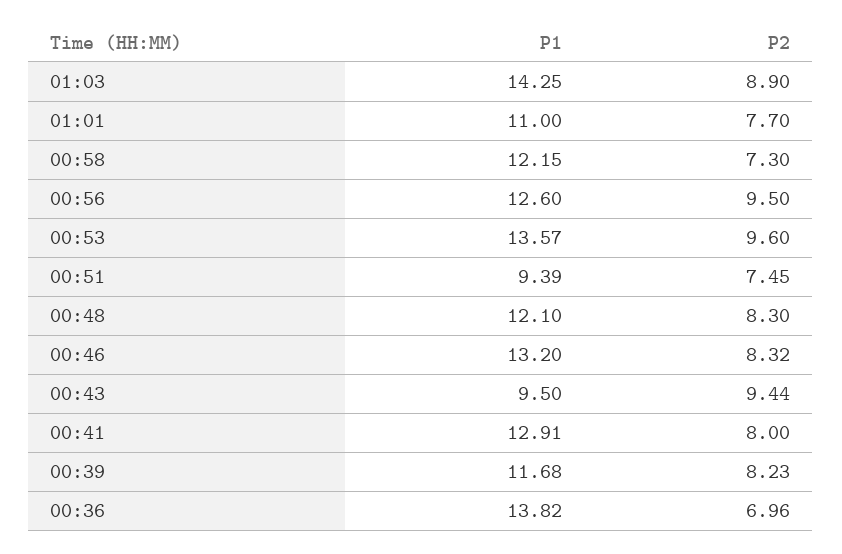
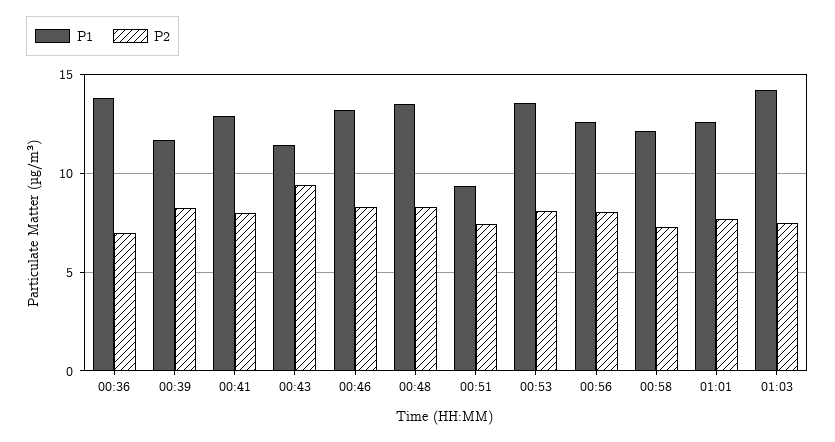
  {
    "P1": {
      "01:03": 14.25,
-     "01:01": 11,
+     "01:01": 12.5,
      "00:58": 12.15,
      "00:56": 12.6,
      "00:53": 13.57,
      "00:51": 9.39,
-     "00:48": 12.1,
+     "00:48": 13.5,
      "00:46": 13.2,
-     "00:43": 9.5,
+     "00:43": 11.5,
      "00:41": 12.91,
      "00:39": 11.68,
      "00:36": 13.82
    },
    "P2": {
-     "01:03": 8.9,
+     "01:03": 7.5,
      "01:01": 7.7,
      "00:58": 7.3,
-     "00:56": 9.5,
+     "00:56": 8,
-     "00:53": 9.6,
+     "00:53": 8,
      "00:51": 7.45,
      "00:48": 8.3,
      "00:46": 8.32,
      "00:43": 9.44,
      "00:41": 8,
      "00:39": 8.23,
      "00:36": 6.96
    }
  }

